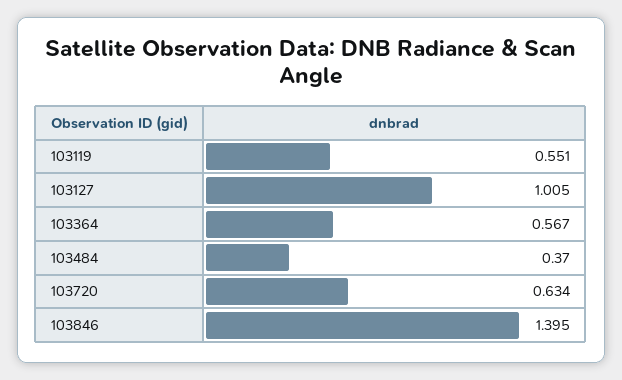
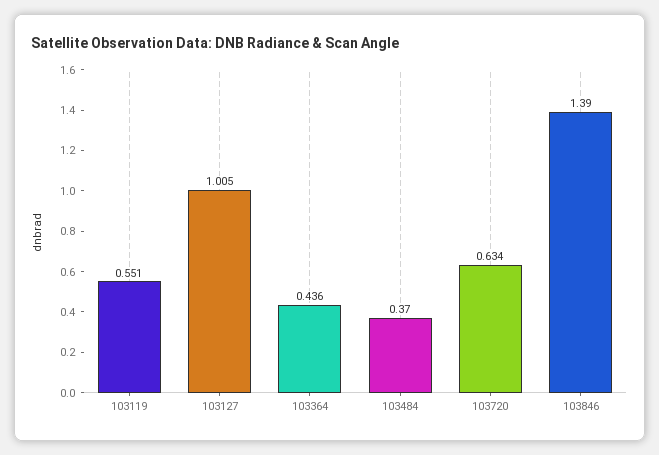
  {
    "103119": 0.551,
    "103127": 1.005,
-   "103364": 0.567,
+   "103364": 0.436,
    "103484": 0.37,
    "103720": 0.634,
-   "103846": 1.395
+   "103846": 1.39
  }

